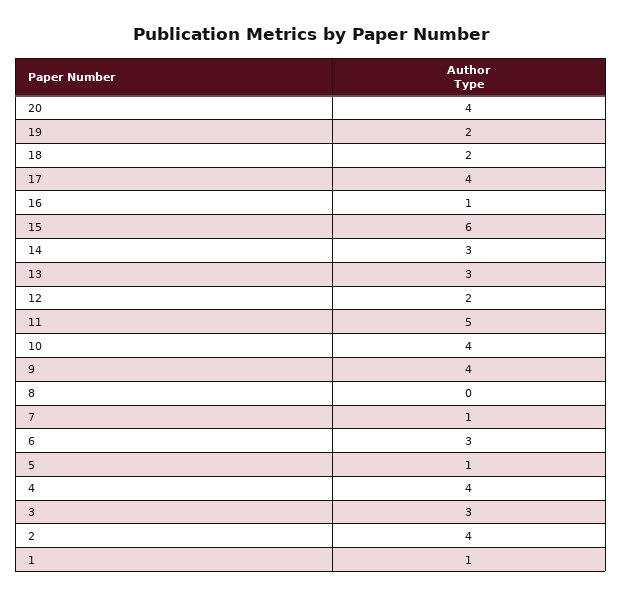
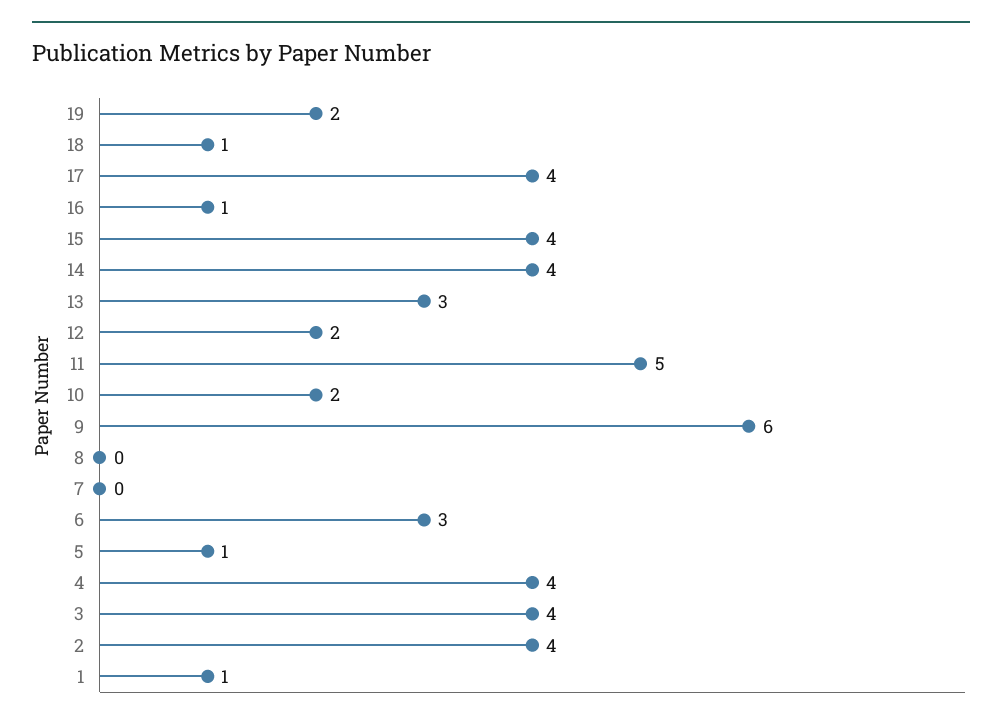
  {
-   "20": 4,
    "19": 2,
-   "18": 2,
+   "18": 1,
    "17": 4,
    "16": 1,
-   "15": 6,
+   "15": 4,
-   "14": 3,
+   "14": 4,
    "13": 3,
    "12": 2,
    "11": 5,
-   "10": 4,
+   "10": 2,
-   "9": 4,
+   "9": 6,
    "8": 0,
-   "7": 1,
+   "7": 0,
    "6": 3,
    "5": 1,
    "4": 4,
-   "3": 3,
+   "3": 4,
    "2": 4,
    "1": 1
  }

